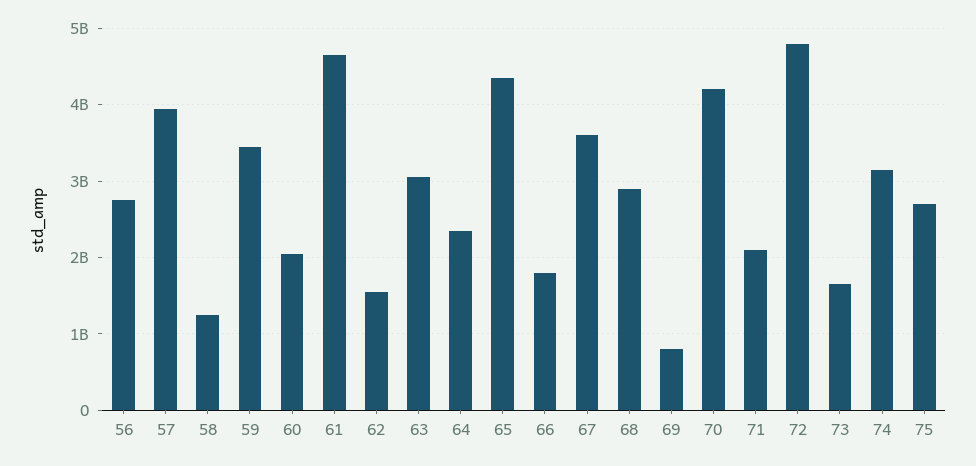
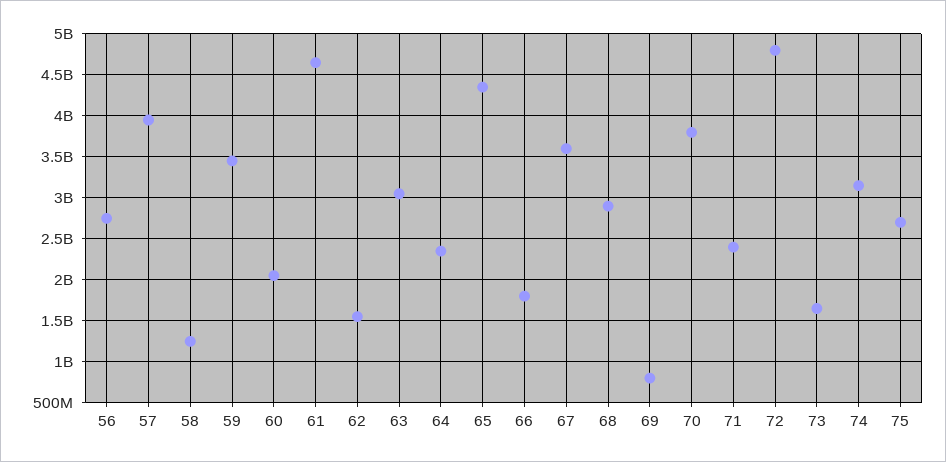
  {
    "56": 2800000000,
    "57": 4000000000,
    "58": 1300000000,
    "59": 3500000000,
    "60": 2100000000,
    "61": 4700000000,
    "62": 1600000000,
    "63": 3100000000,
    "64": 2400000000,
    "65": 4400000000,
    "66": 1800000000,
    "67": 3600000000,
    "68": 2900000000,
    "69": 800000000,
-   "70": 4200000000,
+   "70": 3800000000,
-   "71": 2100000000,
+   "71": 2400000000,
    "72": 4800000000,
    "73": 1700000000,
    "74": 3200000000,
    "75": 2700000000
  }

